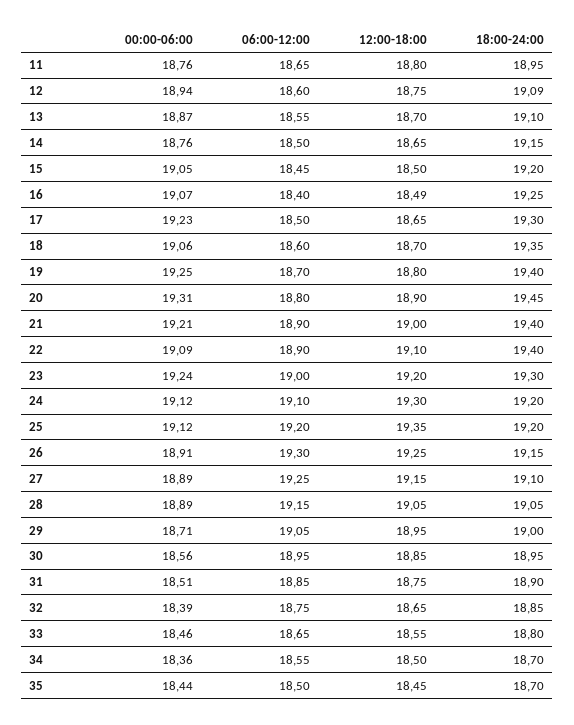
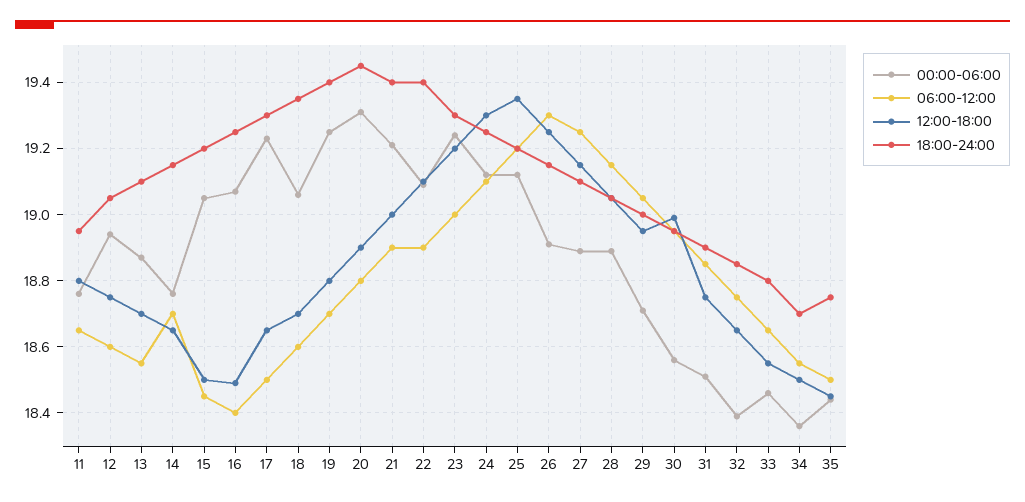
  {
    "00:00-06:00": {
      "11": 18.76,
      "12": 18.94,
      "13": 18.87,
      "14": 18.76,
      "15": 19.05,
      "16": 19.07,
      "17": 19.23,
      "18": 19.06,
      "19": 19.25,
      "20": 19.31,
      "21": 19.21,
      "22": 19.09,
      "23": 19.24,
      "24": 19.12,
      "25": 19.12,
      "26": 18.91,
      "27": 18.89,
      "28": 18.89,
      "29": 18.71,
      "30": 18.56,
      "31": 18.51,
      "32": 18.39,
      "33": 18.46,
      "34": 18.36,
      "35": 18.44
    },
    "06:00-12:00": {
      "11": 18.65,
      "12": 18.6,
      "13": 18.55,
-     "14": 18.5,
+     "14": 18.7,
      "15": 18.45,
      "16": 18.4,
      "17": 18.5,
      "18": 18.6,
      "19": 18.7,
      "20": 18.8,
      "21": 18.9,
      "22": 18.9,
      "23": 19,
      "24": 19.1,
      "25": 19.2,
      "26": 19.3,
      "27": 19.25,
      "28": 19.15,
      "29": 19.05,
      "30": 18.95,
      "31": 18.85,
      "32": 18.75,
      "33": 18.65,
      "34": 18.55,
      "35": 18.5
    },
    "12:00-18:00": {
      "11": 18.8,
      "12": 18.75,
      "13": 18.7,
      "14": 18.65,
      "15": 18.5,
      "16": 18.49,
      "17": 18.65,
      "18": 18.7,
      "19": 18.8,
      "20": 18.9,
      "21": 19,
      "22": 19.1,
      "23": 19.2,
      "24": 19.3,
      "25": 19.35,
      "26": 19.25,
      "27": 19.15,
      "28": 19.05,
      "29": 18.95,
-     "30": 18.85,
+     "30": 19,
      "31": 18.75,
      "32": 18.65,
      "33": 18.55,
      "34": 18.5,
      "35": 18.45
    },
    "18:00-24:00": {
      "11": 18.95,
-     "12": 19.09,
+     "12": 19.05,
      "13": 19.1,
      "14": 19.15,
      "15": 19.2,
      "16": 19.25,
      "17": 19.3,
      "18": 19.35,
      "19": 19.4,
      "20": 19.45,
      "21": 19.4,
      "22": 19.4,
      "23": 19.3,
-     "24": 19.2,
+     "24": 19.25,
      "25": 19.2,
      "26": 19.15,
      "27": 19.1,
      "28": 19.05,
      "29": 19,
      "30": 18.95,
      "31": 18.9,
      "32": 18.85,
      "33": 18.8,
      "34": 18.7,
-     "35": 18.7
+     "35": 18.75
    }
  }

